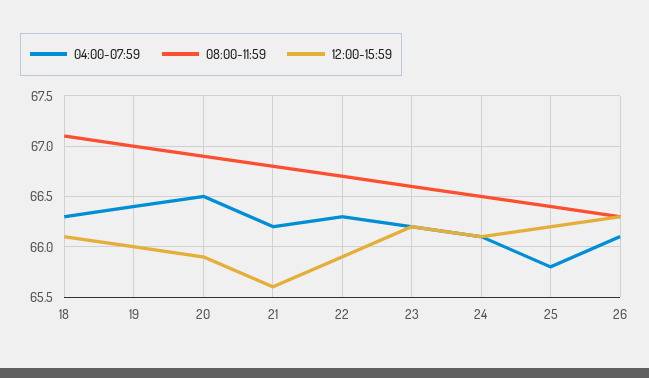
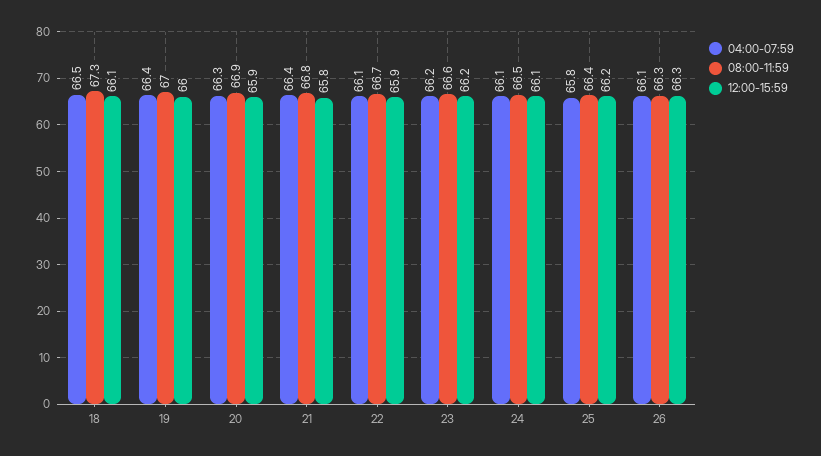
  {
    "04:00-07:59": {
-     "18": 66.3,
+     "18": 66.5,
      "19": 66.4,
-     "20": 66.5,
+     "20": 66.3,
-     "21": 66.2,
+     "21": 66.4,
-     "22": 66.3,
+     "22": 66.1,
      "23": 66.2,
      "24": 66.1,
      "25": 65.8,
      "26": 66.1
    },
    "08:00-11:59": {
-     "18": 67.1,
+     "18": 67.3,
      "19": 67,
      "20": 66.9,
      "21": 66.8,
      "22": 66.7,
      "23": 66.6,
      "24": 66.5,
      "25": 66.4,
      "26": 66.3
    },
    "12:00-15:59": {
      "18": 66.1,
      "19": 66,
      "20": 65.9,
-     "21": 65.6,
+     "21": 65.8,
      "22": 65.9,
      "23": 66.2,
      "24": 66.1,
      "25": 66.2,
      "26": 66.3
    }
  }

